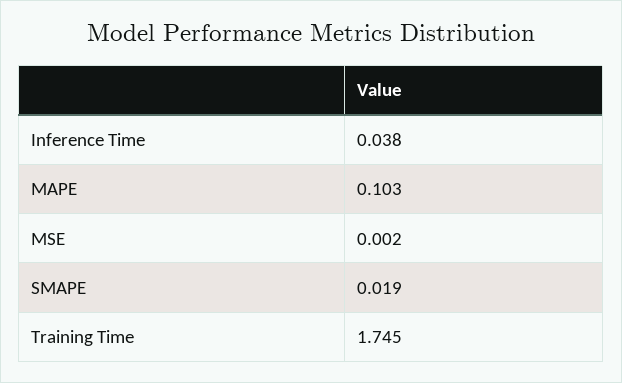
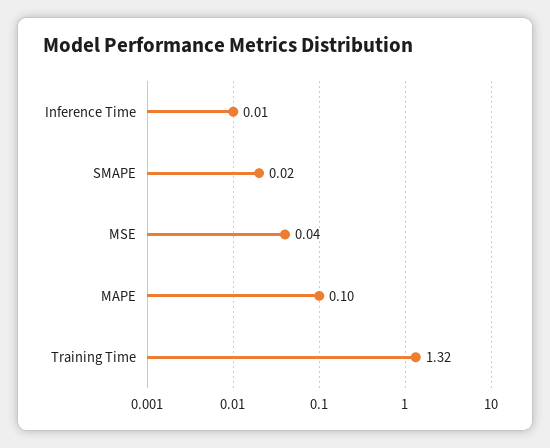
  {
-   "Inference Time": 0.038,
+   "Inference Time": 0.01,
    "MAPE": 0.103,
-   "MSE": 0.002,
+   "MSE": 0.04,
    "SMAPE": 0.019,
-   "Training Time": 1.745
+   "Training Time": 1.32
  }

